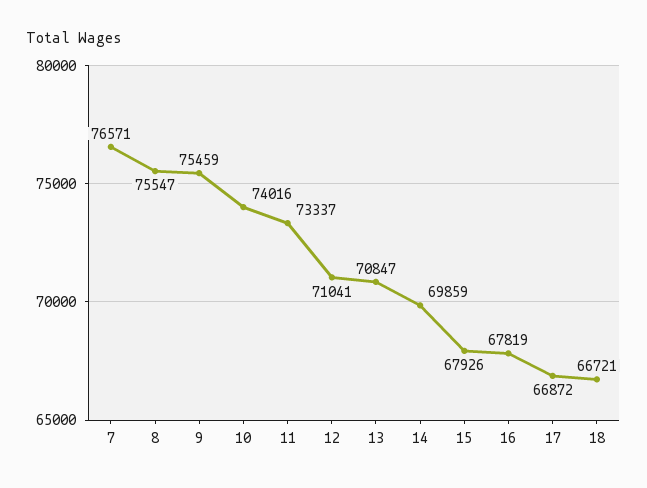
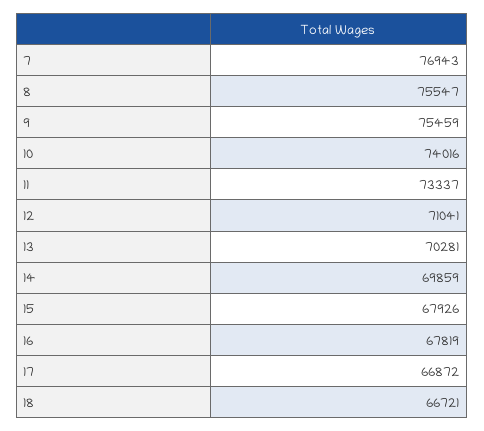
  {
-   "7": 76571,
+   "7": 76943,
    "8": 75547,
    "9": 75459,
    "10": 74016,
    "11": 73337,
    "12": 71041,
-   "13": 70847,
+   "13": 70281,
    "14": 69859,
    "15": 67926,
    "16": 67819,
    "17": 66872,
    "18": 66721
  }

